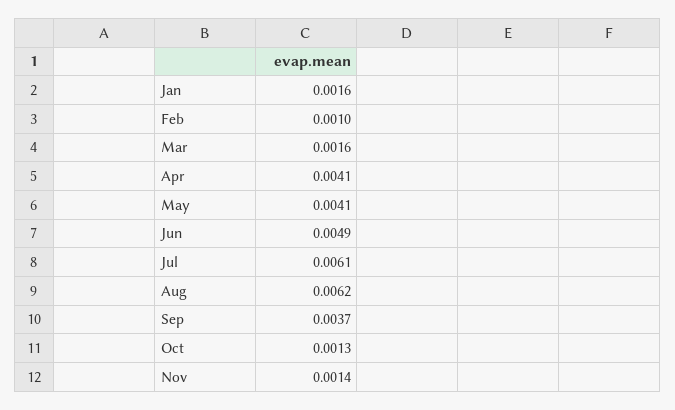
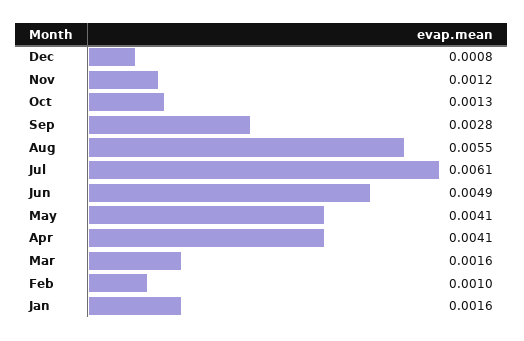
  {
    "Jan": 0.0016,
    "Feb": 0.001,
    "Mar": 0.0016,
    "Apr": 0.0041,
    "May": 0.0041,
    "Jun": 0.0049,
    "Jul": 0.0061,
-   "Aug": 0.0062,
+   "Aug": 0.0055,
-   "Sep": 0.0037,
+   "Sep": 0.0028,
    "Oct": 0.0013,
-   "Nov": 0.0014
+   "Nov": 0.0012,
+   "Dec": 0.0008
  }

